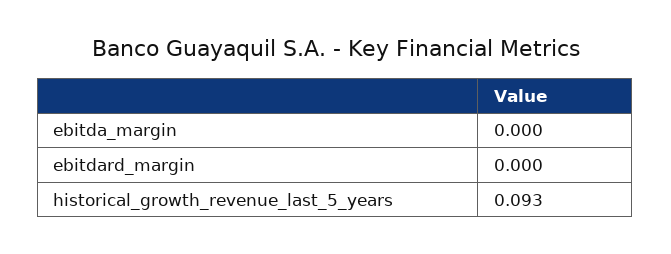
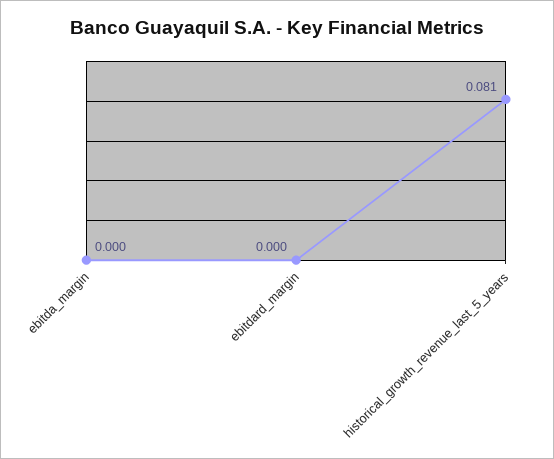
  {
    "ebitda_margin": 0,
    "ebitdard_margin": 0,
-   "historical_growth_revenue_last_5_years": 0.093
+   "historical_growth_revenue_last_5_years": 0.081
  }

